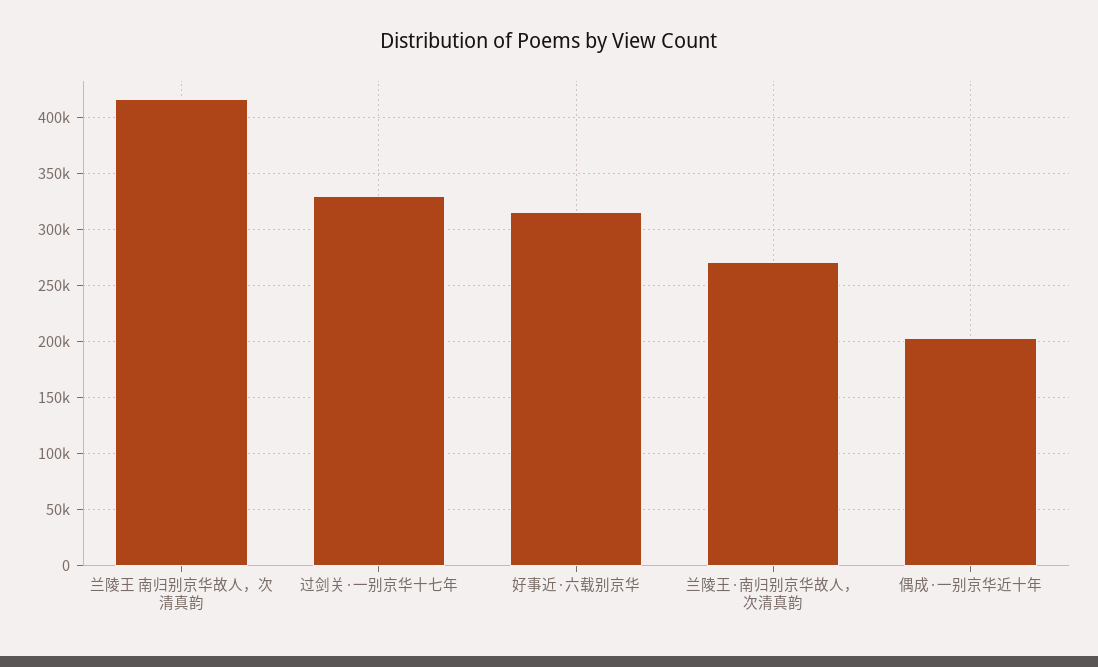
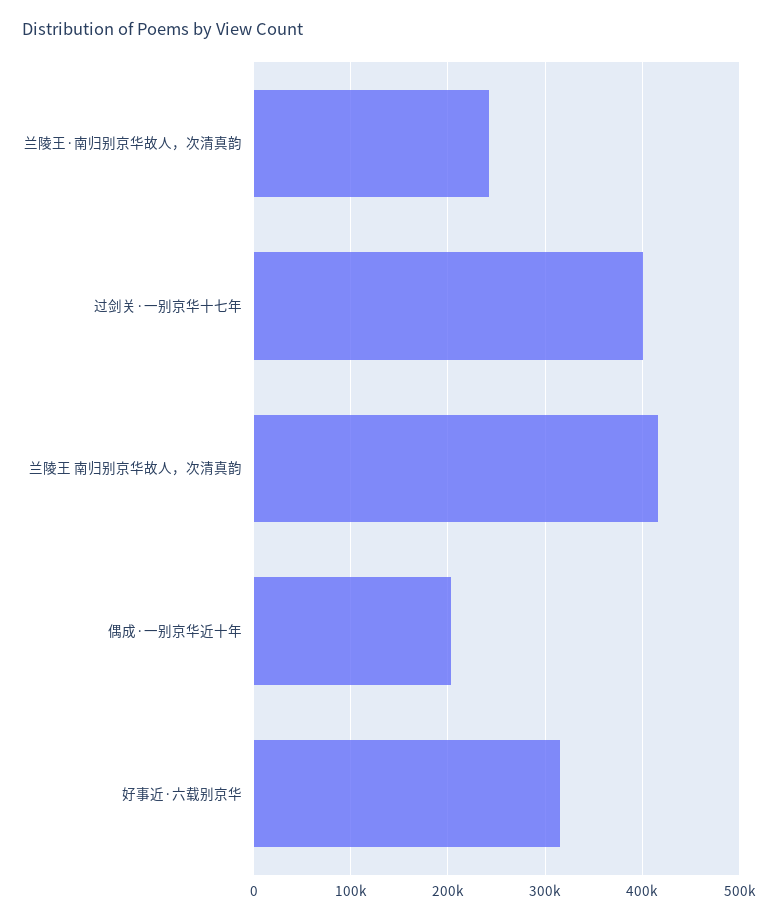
  {
    "兰陵王 南归别京华故人，次清真韵": 420000,
-   "过剑关·一别京华十七年": 330000,
+   "过剑关·一别京华十七年": 400000,
    "好事近·六载别京华": 320000,
-   "兰陵王·南归别京华故人，次清真韵": 270000,
+   "兰陵王·南归别京华故人，次清真韵": 240000,
    "偶成·一别京华近十年": 200000
  }

